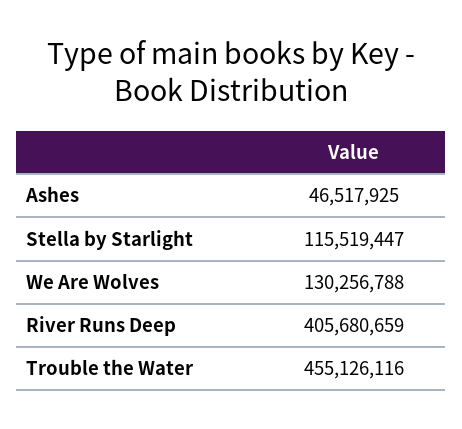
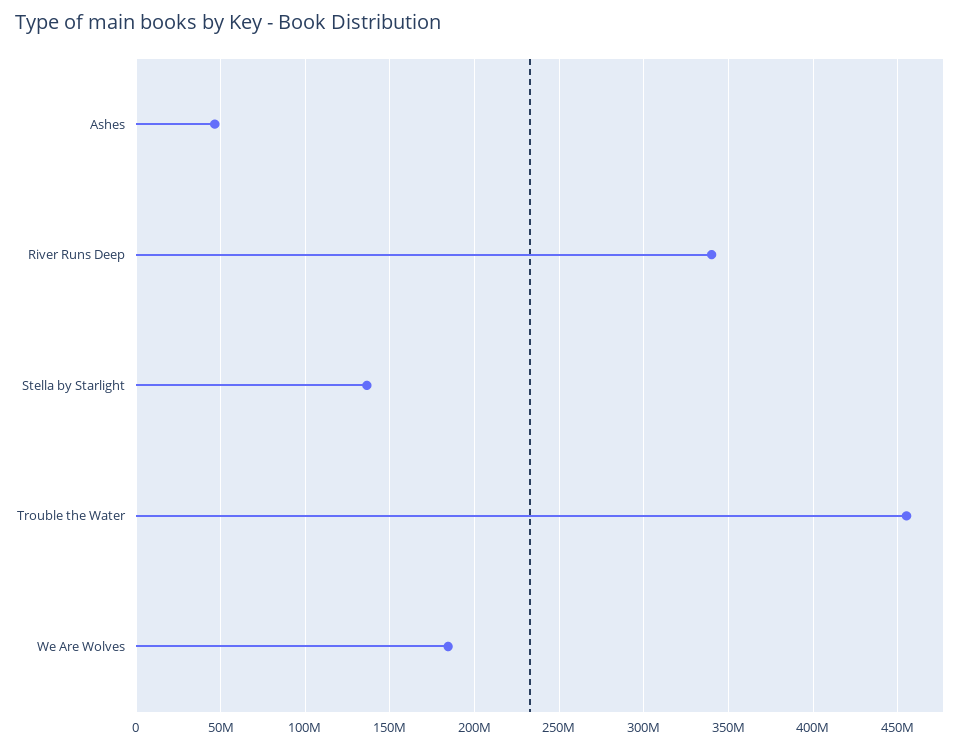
  {
    "Ashes": 46517925,
-   "Stella by Starlight": 115519447,
+   "Stella by Starlight": 135000000,
-   "We Are Wolves": 130256788,
+   "We Are Wolves": 185000000,
-   "River Runs Deep": 405680659,
+   "River Runs Deep": 340000000,
    "Trouble the Water": 455126116
  }

